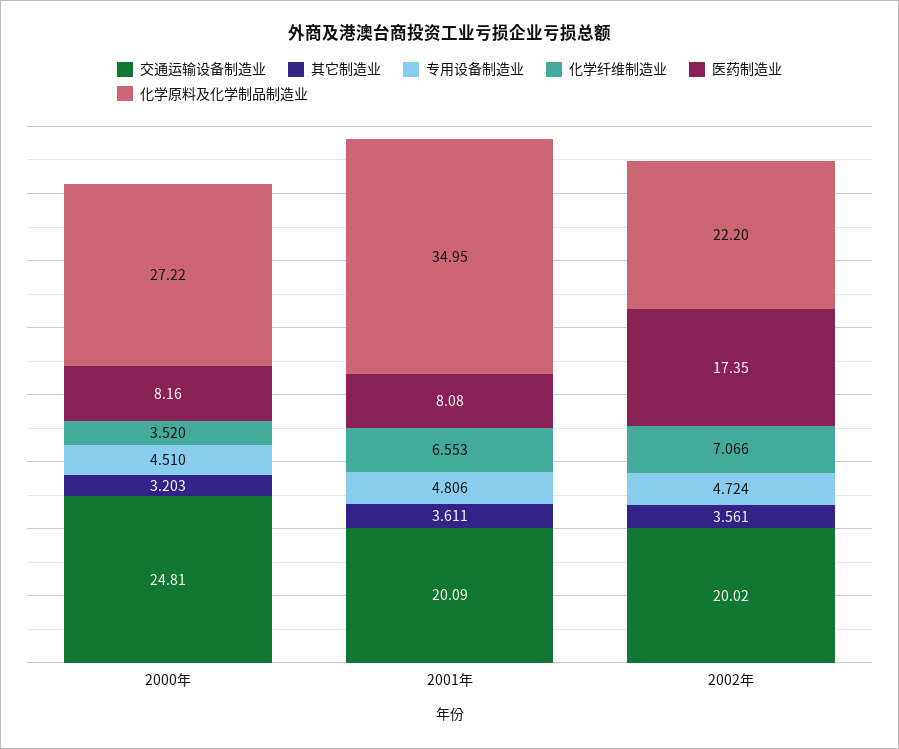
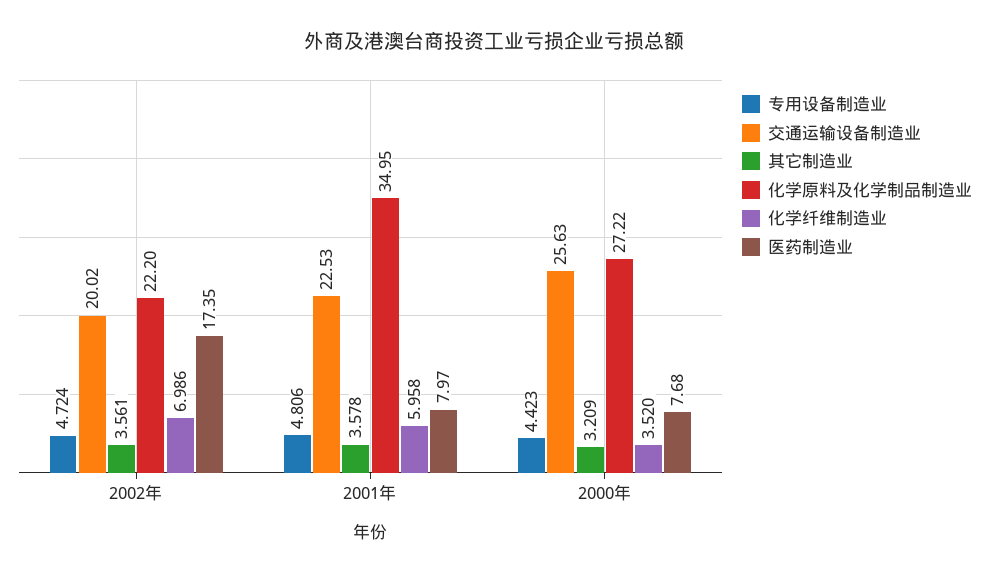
  {
    "交通运输设备制造业": {
-     "2000年": 24.81,
+     "2000年": 25.63,
-     "2001年": 20.09,
+     "2001年": 22.53,
      "2002年": 20.02
    },
    "其它制造业": {
-     "2000年": 3.203,
+     "2000年": 3.209,
-     "2001年": 3.611,
+     "2001年": 3.578,
      "2002年": 3.561
    },
    "专用设备制造业": {
-     "2000年": 4.51,
+     "2000年": 4.423,
      "2001年": 4.806,
      "2002年": 4.724
    },
    "化学纤维制造业": {
      "2000年": 3.52,
-     "2001年": 6.553,
+     "2001年": 5.958,
-     "2002年": 7.066
+     "2002年": 6.986
    },
    "医药制造业": {
-     "2000年": 8.16,
+     "2000年": 7.68,
-     "2001年": 8.08,
+     "2001年": 7.97,
      "2002年": 17.35
    },
    "化学原料及化学制品制造业": {
      "2000年": 27.22,
      "2001年": 34.95,
      "2002年": 22.2
    }
  }

